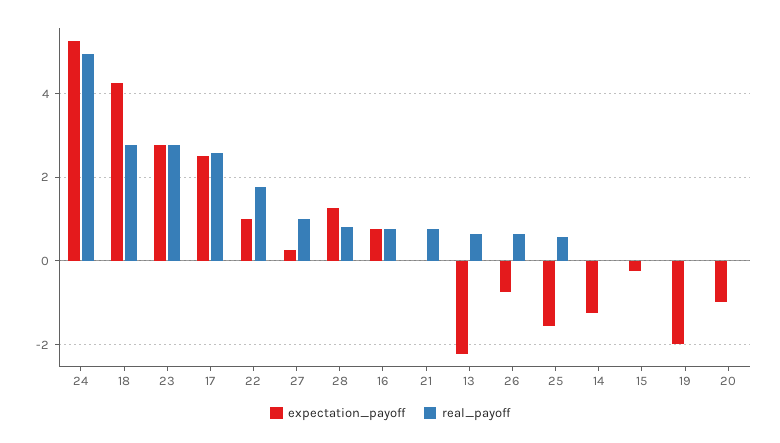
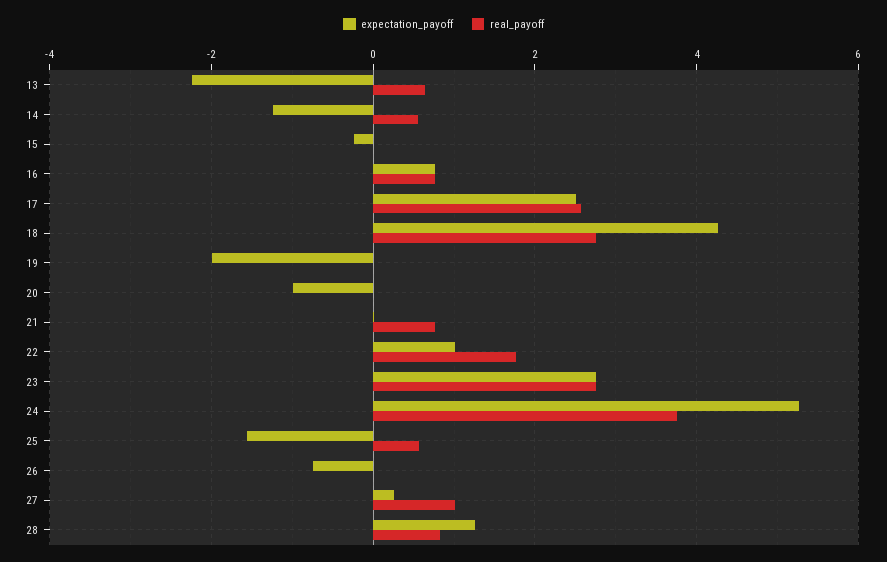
  {
    "expectation_payoff": {
      "24": 5.2,
      "18": 4.2,
      "23": 2.8,
      "17": 2.6,
      "22": 1,
      "27": 0.2,
      "28": 1.2,
      "16": 0.8,
      "21": 0,
      "13": -2.2,
      "26": -0.8,
      "25": -1.6,
      "14": -1.2,
      "15": -0.2,
      "19": -2,
      "20": -1
    },
    "real_payoff": {
-     "24": 5,
+     "24": 3.8,
      "18": 2.8,
      "23": 2.8,
      "17": 2.6,
      "22": 1.8,
      "27": 1,
      "28": 0.8,
      "16": 0.8,
      "21": 0.8,
      "13": 0.6,
-     "26": 0.6,
+     "26": 0,
      "25": 0.6,
-     "14": 0,
+     "14": 0.6,
      "15": 0,
      "19": 0,
      "20": 0
    }
  }

